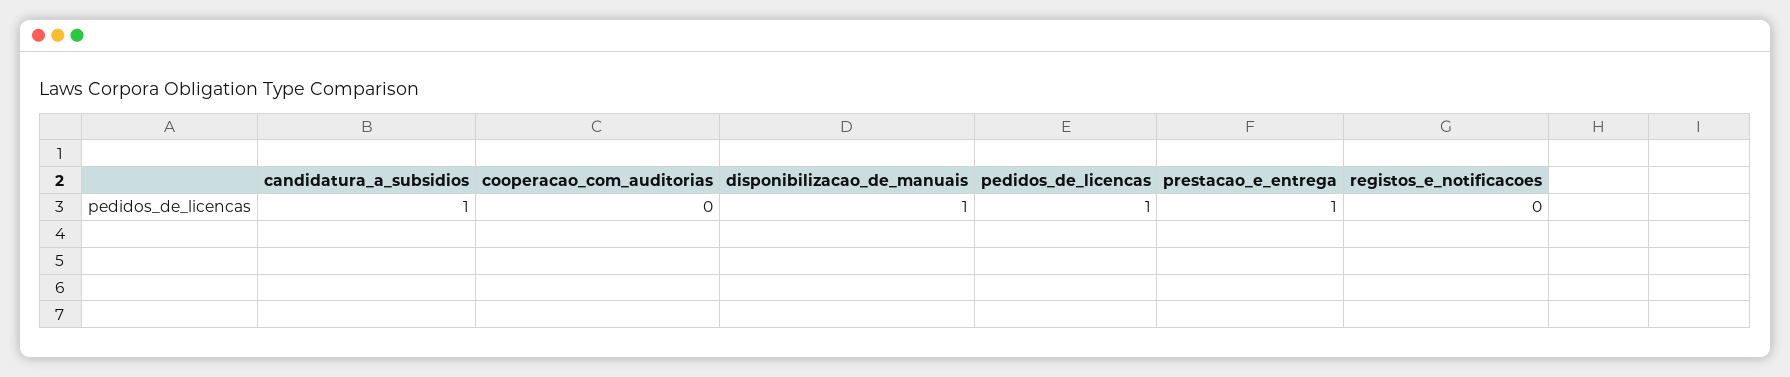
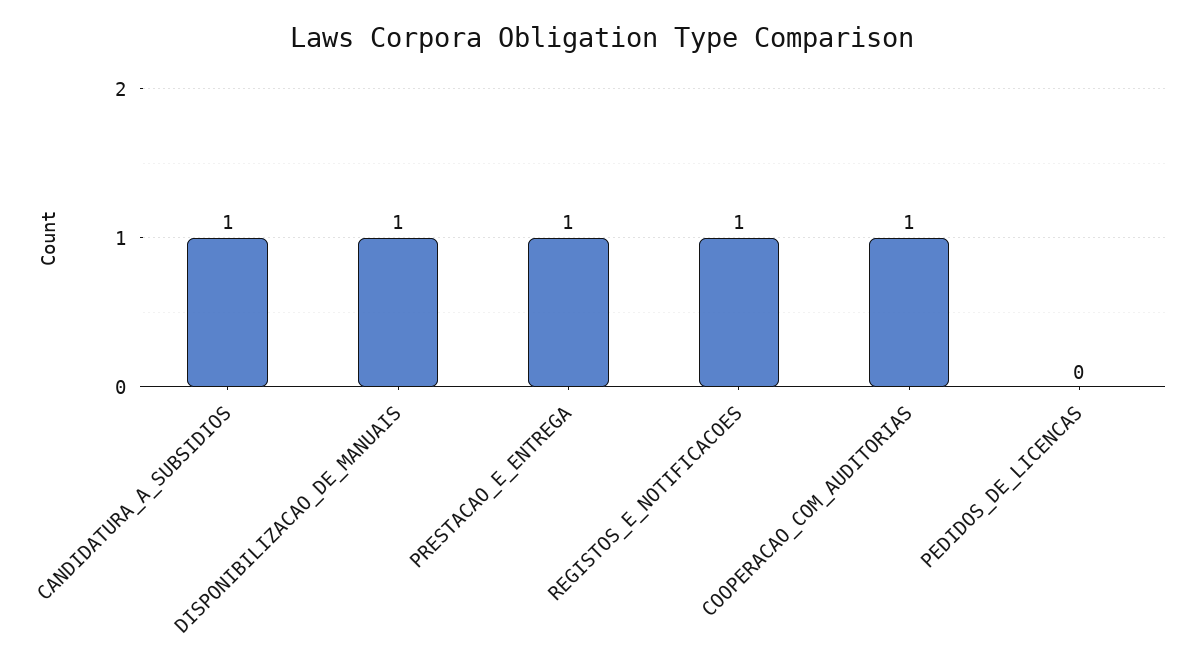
  {
    "candidatura_a_subsidios": 1,
-   "cooperacao_com_auditorias": 0,
+   "cooperacao_com_auditorias": 1,
    "disponibilizacao_de_manuais": 1,
-   "pedidos_de_licencas": 1,
+   "pedidos_de_licencas": 0,
    "prestacao_e_entrega": 1,
-   "registos_e_notificacoes": 0
+   "registos_e_notificacoes": 1
  }

